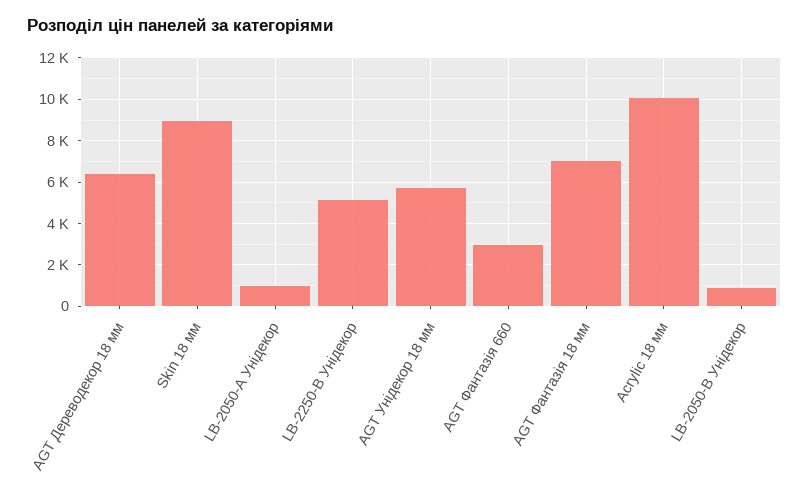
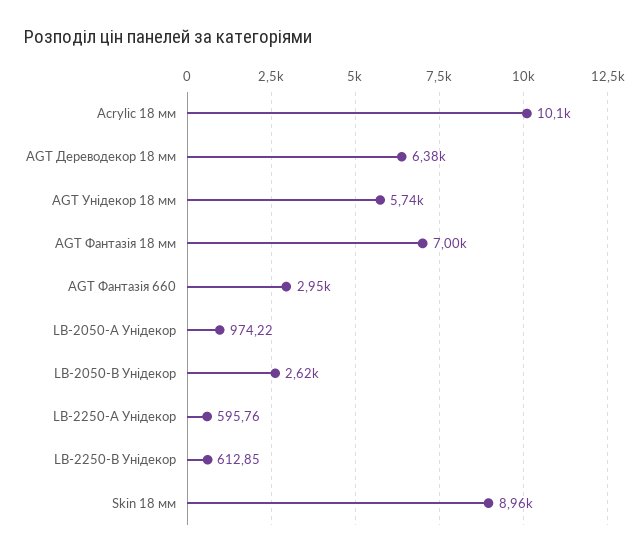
  {
    "AGT Дереводекор 18 мм": 6380,
    "Skin 18 мм": 8960,
    "LB-2050-А Унідекор": 974.22,
-   "LB-2250-В Унідекор": 5000,
+   "LB-2250-В Унідекор": 612.85,
    "AGT Унідекор 18 мм": 5740,
    "AGT Фантазія 660": 2950,
    "AGT Фантазія 18 мм": 7000,
    "Acrylic 18 мм": 10100,
-   "LB-2050-В Унідекор": 1000
+   "LB-2050-В Унідекор": 2620,
+   "LB-2250-А Унідекор": 595.76
  }

